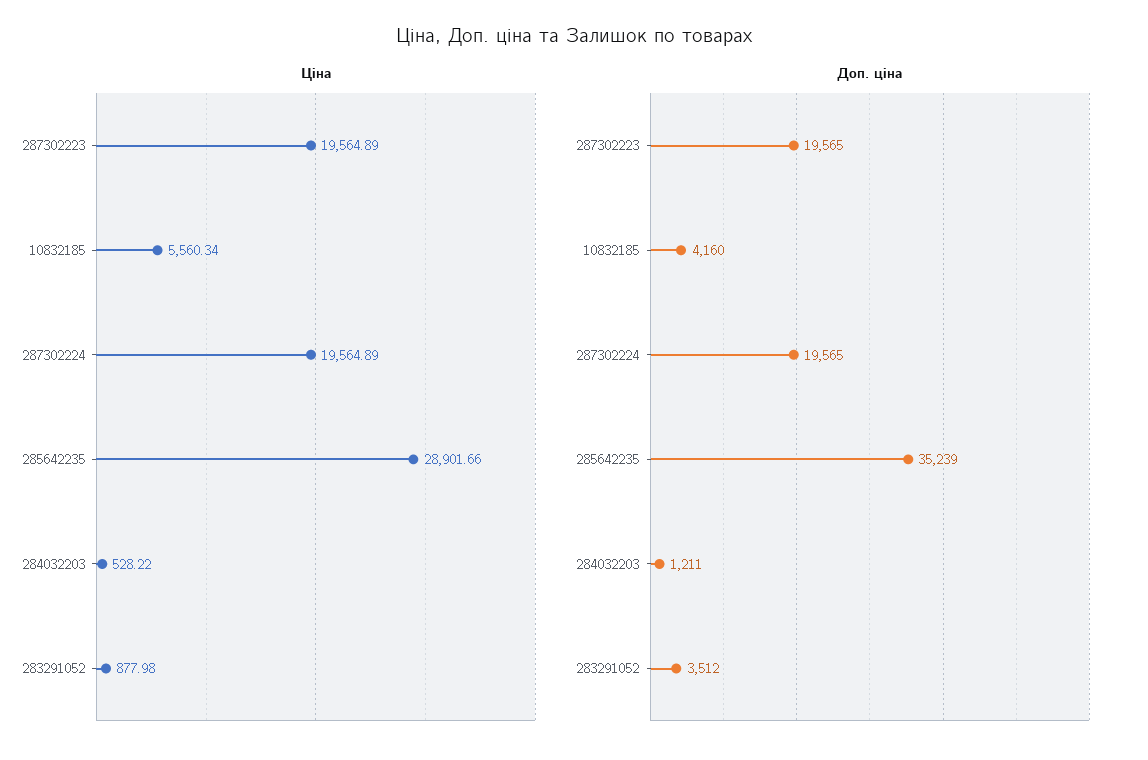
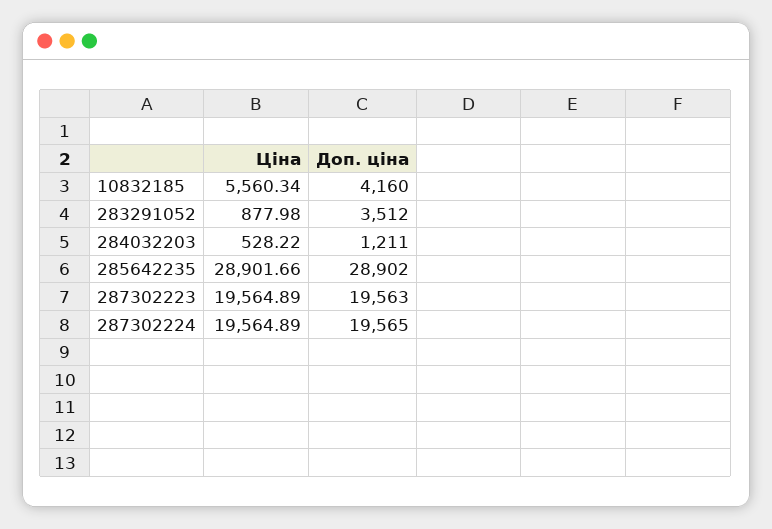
  {
    "Ціна": {
      "287302223": 19564.89,
      "10832185": 5560.34,
      "287302224": 19564.89,
      "285642235": 28901.66,
      "284032203": 528.22,
      "283291052": 877.98
    },
    "Доп. ціна": {
-     "287302223": 19565,
+     "287302223": 19563,
      "10832185": 4160,
      "287302224": 19565,
-     "285642235": 35239,
+     "285642235": 28902,
      "284032203": 1211,
      "283291052": 3512
    }
  }

